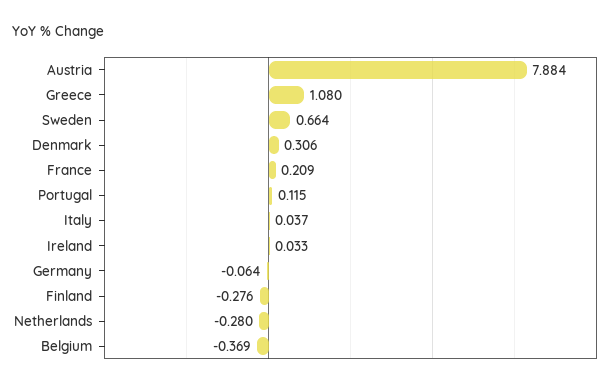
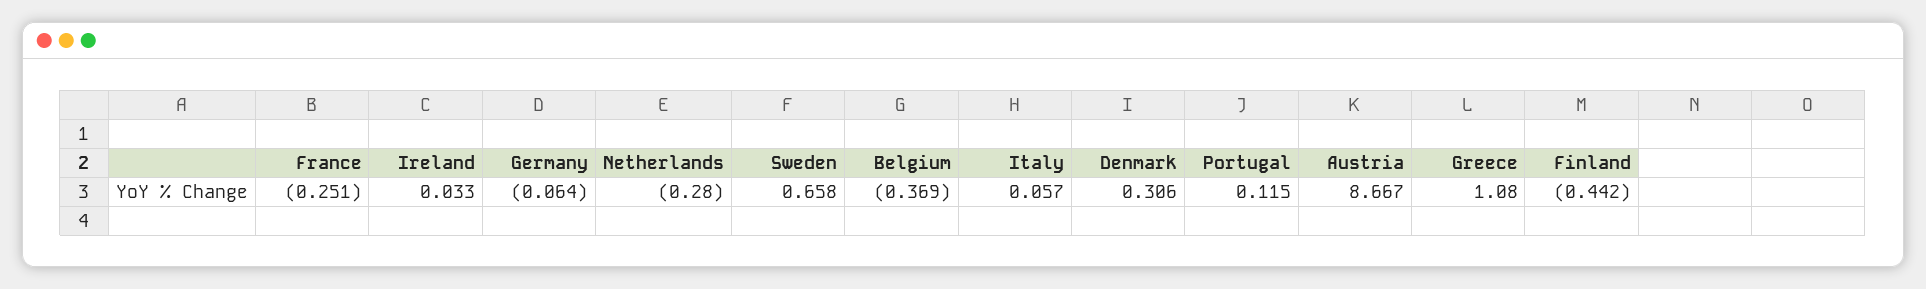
  {
-   "Austria": 7.884,
+   "Austria": 8.667,
    "Greece": 1.08,
-   "Sweden": 0.664,
+   "Sweden": 0.658,
    "Denmark": 0.306,
-   "France": 0.209,
+   "France": -0.251,
    "Portugal": 0.115,
-   "Italy": 0.037,
+   "Italy": 0.057,
    "Ireland": 0.033,
    "Germany": -0.064,
-   "Finland": -0.276,
+   "Finland": -0.442,
    "Netherlands": -0.28,
    "Belgium": -0.369
  }

